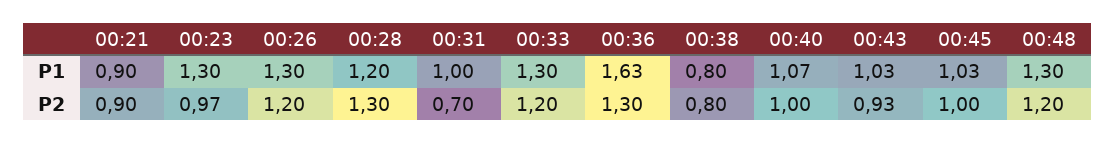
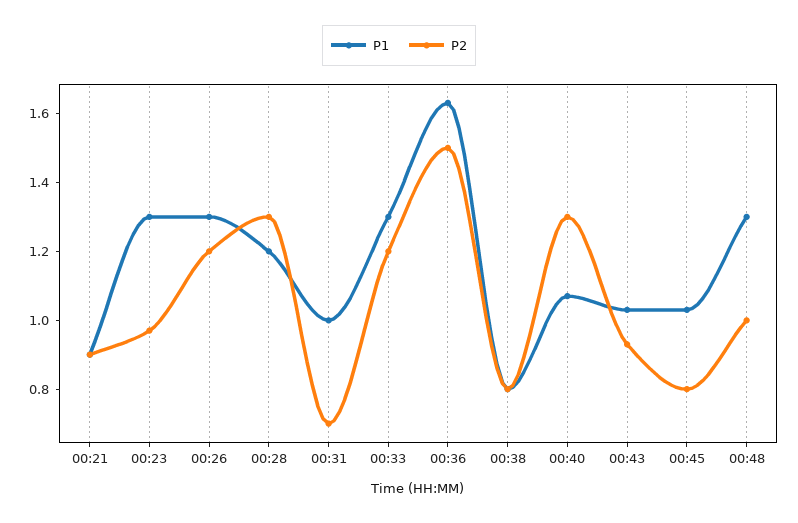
  {
    "P1": {
      "00:21": 0.9,
      "00:23": 1.3,
      "00:26": 1.3,
      "00:28": 1.2,
      "00:31": 1,
      "00:33": 1.3,
      "00:36": 1.63,
      "00:38": 0.8,
      "00:40": 1.07,
      "00:43": 1.03,
      "00:45": 1.03,
      "00:48": 1.3
    },
    "P2": {
      "00:21": 0.9,
      "00:23": 0.97,
      "00:26": 1.2,
      "00:28": 1.3,
      "00:31": 0.7,
      "00:33": 1.2,
-     "00:36": 1.3,
+     "00:36": 1.5,
      "00:38": 0.8,
-     "00:40": 1,
+     "00:40": 1.3,
      "00:43": 0.93,
-     "00:45": 1,
+     "00:45": 0.8,
-     "00:48": 1.2
+     "00:48": 1
    }
  }

